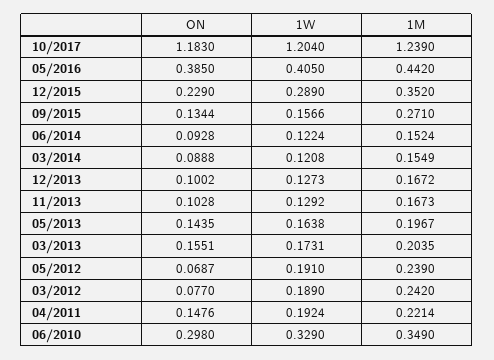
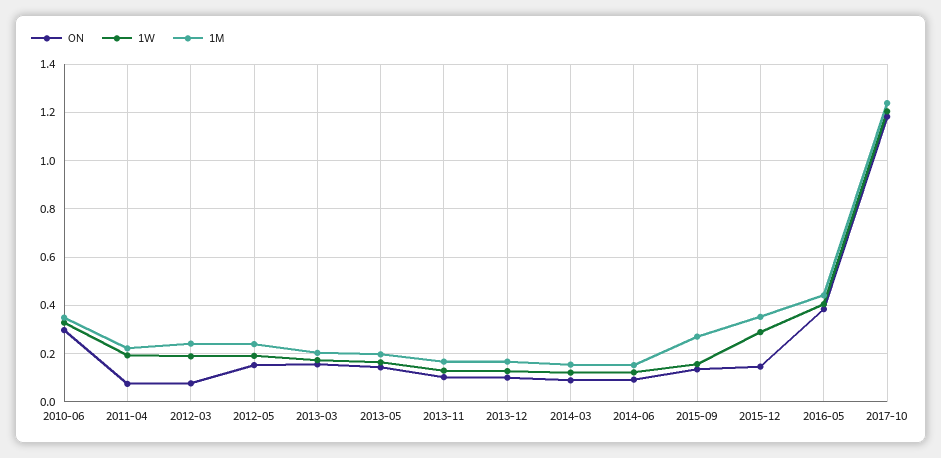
  {
    "ON": {
      "10/2017": 1.183,
      "05/2016": 0.385,
-     "12/2015": 0.229,
+     "12/2015": 0.15,
      "09/2015": 0.1344,
      "06/2014": 0.0928,
      "03/2014": 0.0888,
      "12/2013": 0.1002,
      "11/2013": 0.1028,
      "05/2013": 0.1435,
      "03/2013": 0.1551,
-     "05/2012": 0.0687,
+     "05/2012": 0.15,
      "03/2012": 0.077,
-     "04/2011": 0.1476,
+     "04/2011": 0.075,
      "06/2010": 0.298
    },
    "1W": {
      "10/2017": 1.204,
      "05/2016": 0.405,
      "12/2015": 0.289,
      "09/2015": 0.1566,
      "06/2014": 0.1224,
      "03/2014": 0.1208,
      "12/2013": 0.1273,
      "11/2013": 0.1292,
      "05/2013": 0.1638,
      "03/2013": 0.1731,
      "05/2012": 0.191,
      "03/2012": 0.189,
      "04/2011": 0.1924,
      "06/2010": 0.329
    },
    "1M": {
      "10/2017": 1.239,
      "05/2016": 0.442,
      "12/2015": 0.352,
      "09/2015": 0.271,
      "06/2014": 0.1524,
      "03/2014": 0.1549,
      "12/2013": 0.1672,
      "11/2013": 0.1673,
      "05/2013": 0.1967,
      "03/2013": 0.2035,
      "05/2012": 0.239,
      "03/2012": 0.242,
      "04/2011": 0.2214,
      "06/2010": 0.349
    }
  }

